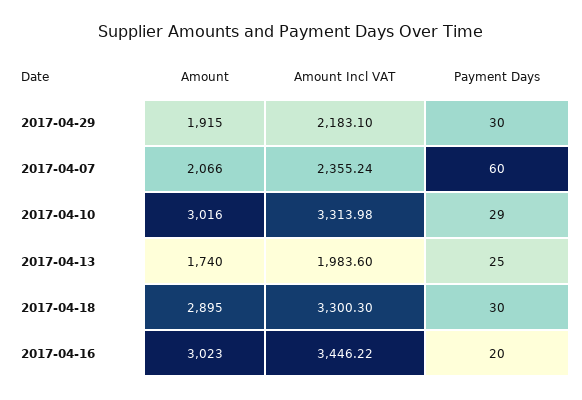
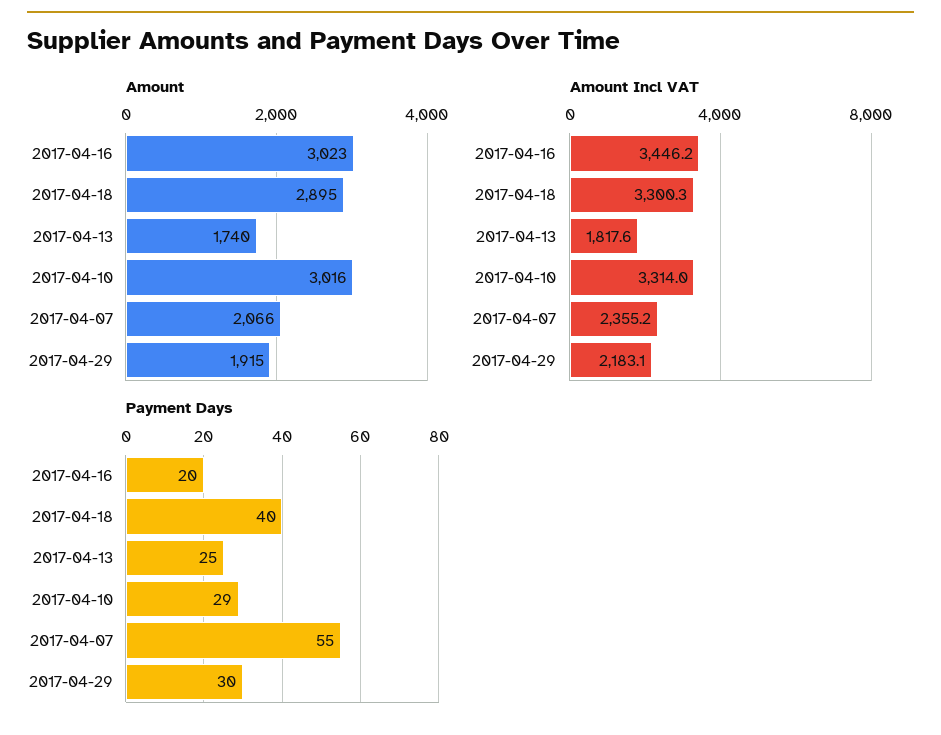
  {
    "Amount": {
      "2017-04-29": 1915,
      "2017-04-07": 2066,
      "2017-04-10": 3016,
      "2017-04-13": 1740,
      "2017-04-18": 2895,
      "2017-04-16": 3023
    },
    "Amount Incl VAT": {
      "2017-04-29": 2183.1,
      "2017-04-07": 2355.24,
      "2017-04-10": 3313.98,
-     "2017-04-13": 1983.6,
+     "2017-04-13": 1817.6,
      "2017-04-18": 3300.3,
      "2017-04-16": 3446.22
    },
    "Payment Days": {
      "2017-04-29": 30,
-     "2017-04-07": 60,
+     "2017-04-07": 55,
      "2017-04-10": 29,
      "2017-04-13": 25,
-     "2017-04-18": 30,
+     "2017-04-18": 40,
      "2017-04-16": 20
    }
  }

